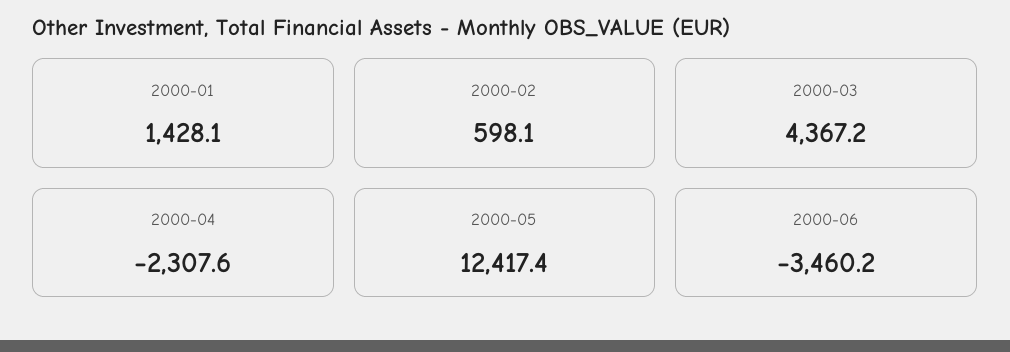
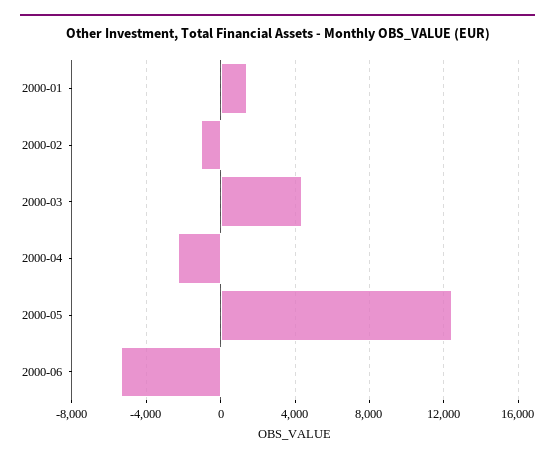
  {
    "2000-01": 1428.1,
-   "2000-02": 598.1,
+   "2000-02": -1000,
    "2000-03": 4367.2,
    "2000-04": -2307.6,
    "2000-05": 12417.4,
-   "2000-06": -3460.2
+   "2000-06": -5500
  }

